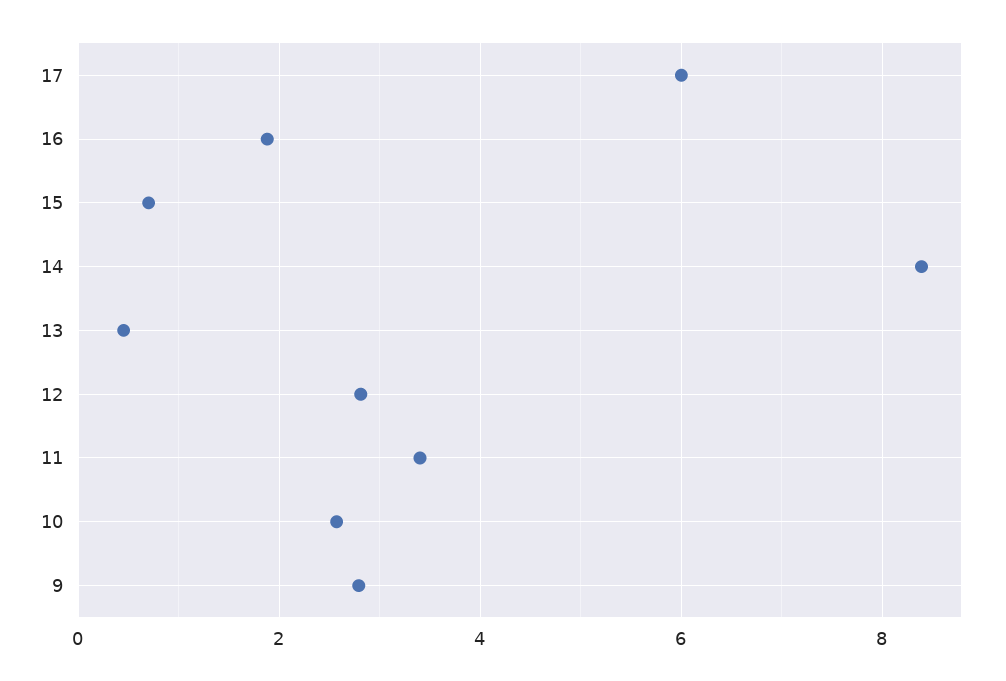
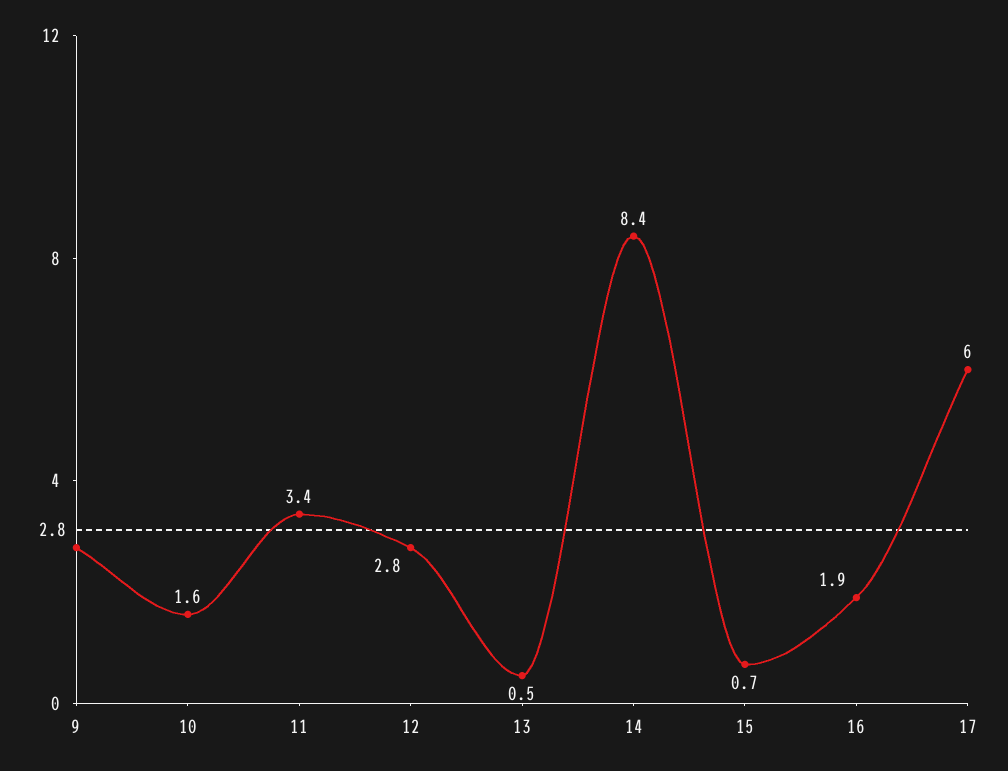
  {
    "17": 6,
    "16": 1.9,
    "15": 0.7,
    "14": 8.4,
    "13": 0.5,
    "12": 2.8,
    "11": 3.4,
-   "10": 2.6,
+   "10": 1.6,
    "9": 2.8
  }

